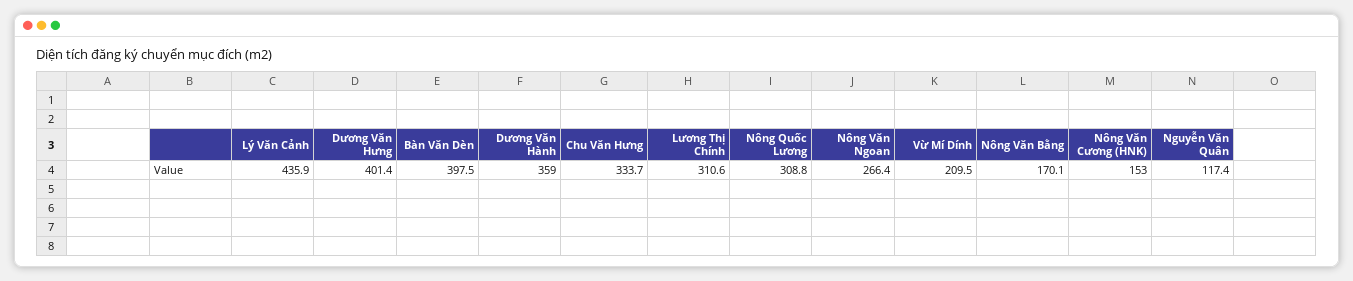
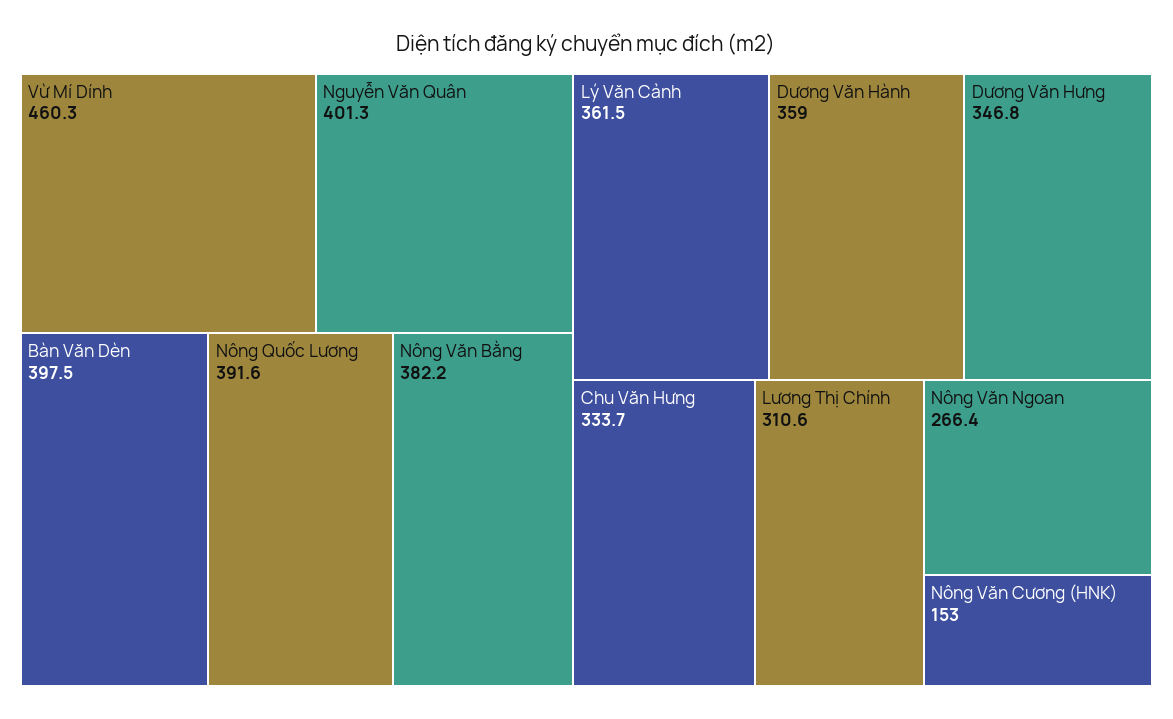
  {
-   "Lý Văn Cảnh": 435.9,
+   "Lý Văn Cảnh": 361.5,
-   "Dương Văn Hưng": 401.4,
+   "Dương Văn Hưng": 346.8,
    "Bàn Văn Dèn": 397.5,
    "Dương Văn Hành": 359,
    "Chu Văn Hưng": 333.7,
    "Lương Thị Chính": 310.6,
-   "Nông Quốc Lương": 308.8,
+   "Nông Quốc Lương": 391.6,
    "Nông Văn Ngoan": 266.4,
-   "Vừ Mí Dính": 209.5,
+   "Vừ Mí Dính": 460.3,
-   "Nông Văn Bằng": 170.1,
+   "Nông Văn Bằng": 382.2,
    "Nông Văn Cương (HNK)": 153,
-   "Nguyễn Văn Quân": 117.4
+   "Nguyễn Văn Quân": 401.3
  }

